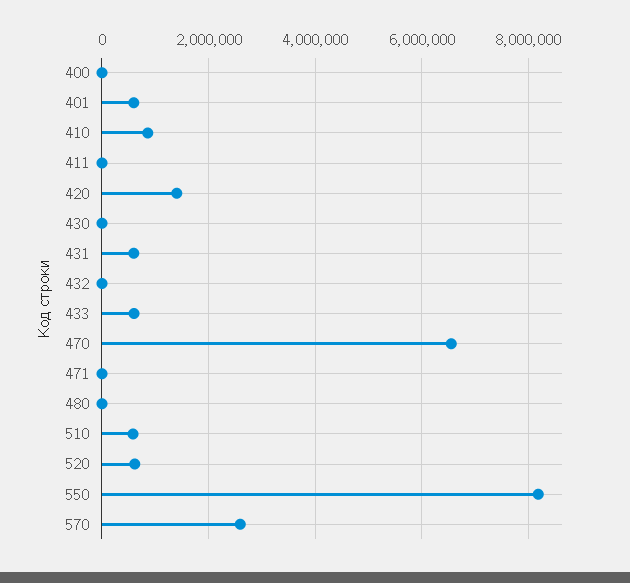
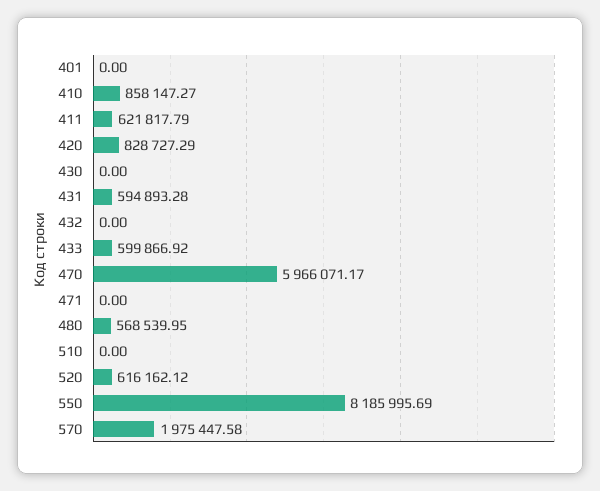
  {
-   "400": 0,
-   "401": 600000,
+   "401": 0,
    "410": 858147.27,
-   "411": 0,
+   "411": 621817.79,
-   "420": 1400000,
+   "420": 828727.29,
    "430": 0,
    "431": 594893.28,
    "432": 0,
    "433": 599866.92,
-   "470": 6600000,
+   "470": 5966071.17,
    "471": 0,
-   "480": 0,
+   "480": 568539.95,
-   "510": 600000,
+   "510": 0,
    "520": 616162.12,
    "550": 8185995.69,
-   "570": 2600000
+   "570": 1975447.58
  }

